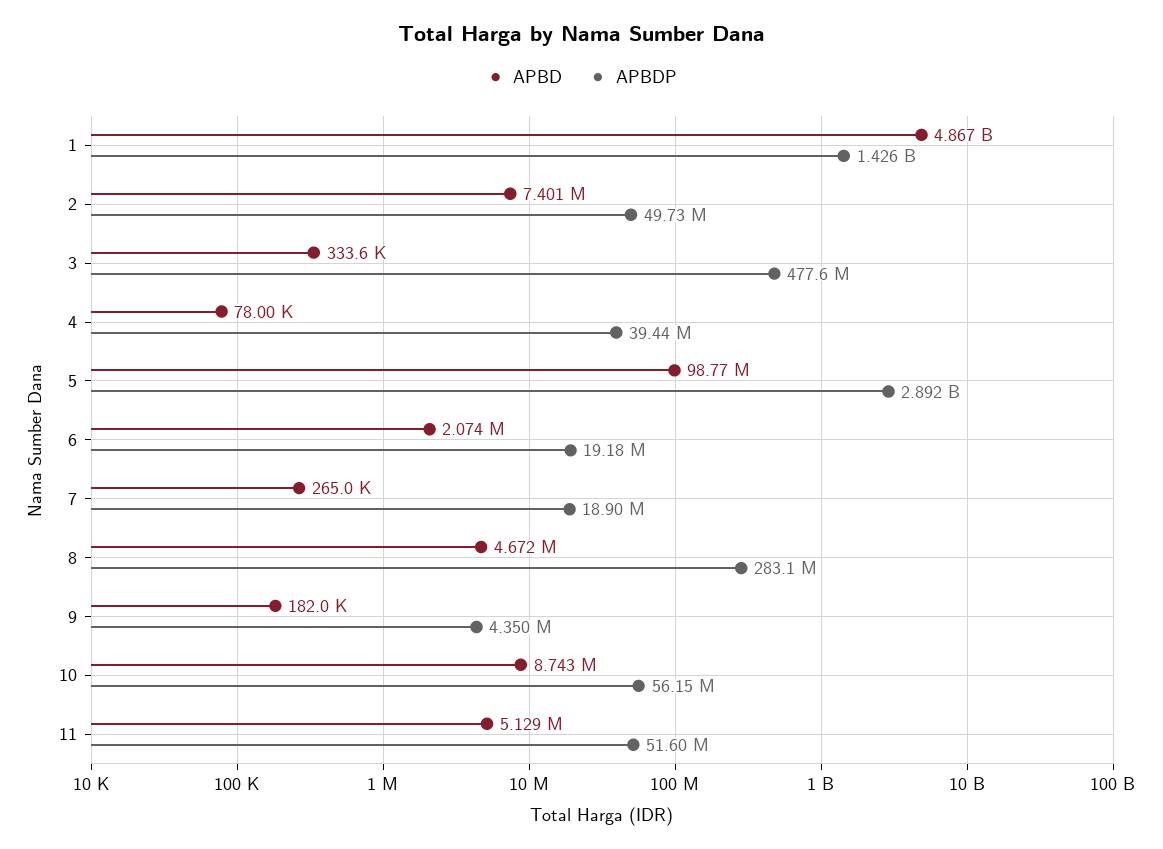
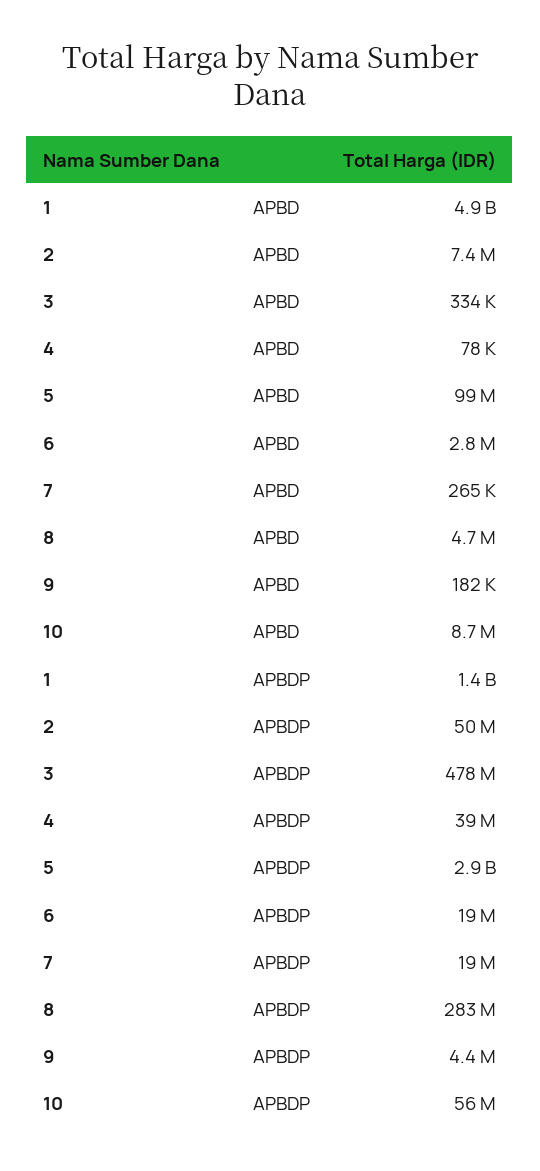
  {
    "APBD": {
      "1": 4867000000,
      "2": 7401000,
      "3": 333600,
      "4": 78000,
      "5": 98770000,
-     "6": 2074000,
+     "6": 2800000,
      "7": 265000,
      "8": 4672000,
      "9": 182000,
-     "10": 8743000,
+     "10": 8743000
-     "11": 5129000
    },
    "APBDP": {
      "1": 1426000000,
      "2": 49730000,
      "3": 477600000,
      "4": 39440000,
      "5": 2892000000,
      "6": 19180000,
      "7": 18900000,
      "8": 283100000,
      "9": 4350000,
-     "10": 56150000,
+     "10": 56150000
-     "11": 51600000
    }
  }

